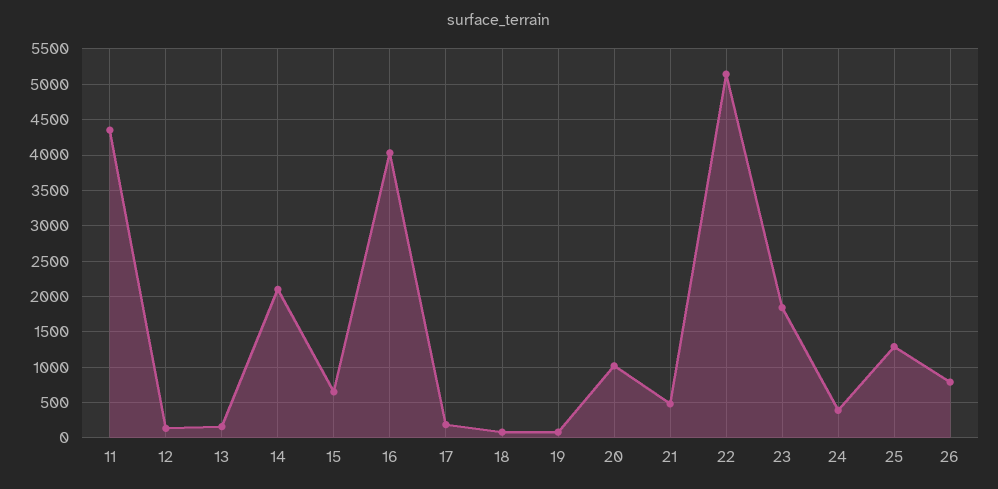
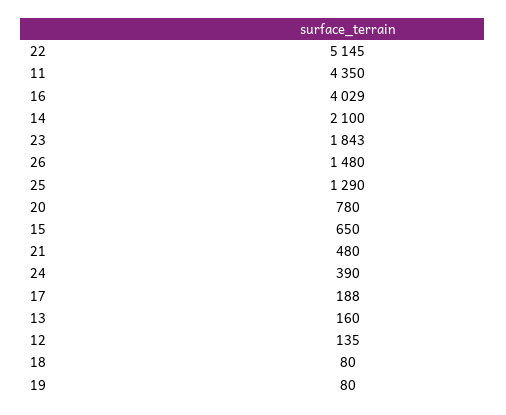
  {
    "11": 4350,
    "12": 135,
    "13": 160,
    "14": 2100,
    "15": 650,
    "16": 4029,
    "17": 188,
    "18": 80,
    "19": 80,
-   "20": 1000,
+   "20": 780,
    "21": 480,
    "22": 5145,
    "23": 1843,
    "24": 390,
    "25": 1290,
-   "26": 800
+   "26": 1480
  }

